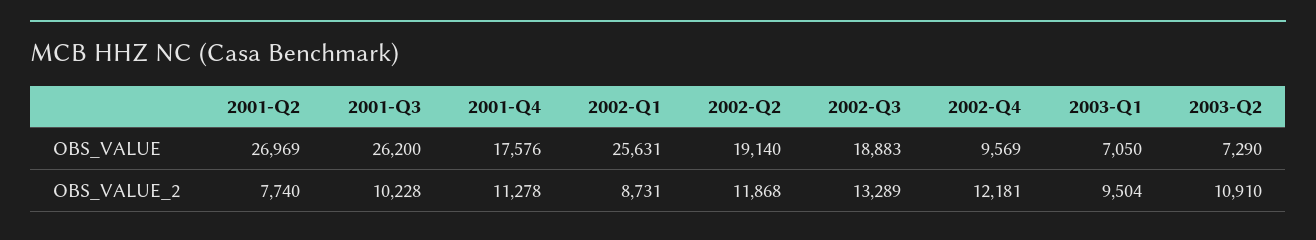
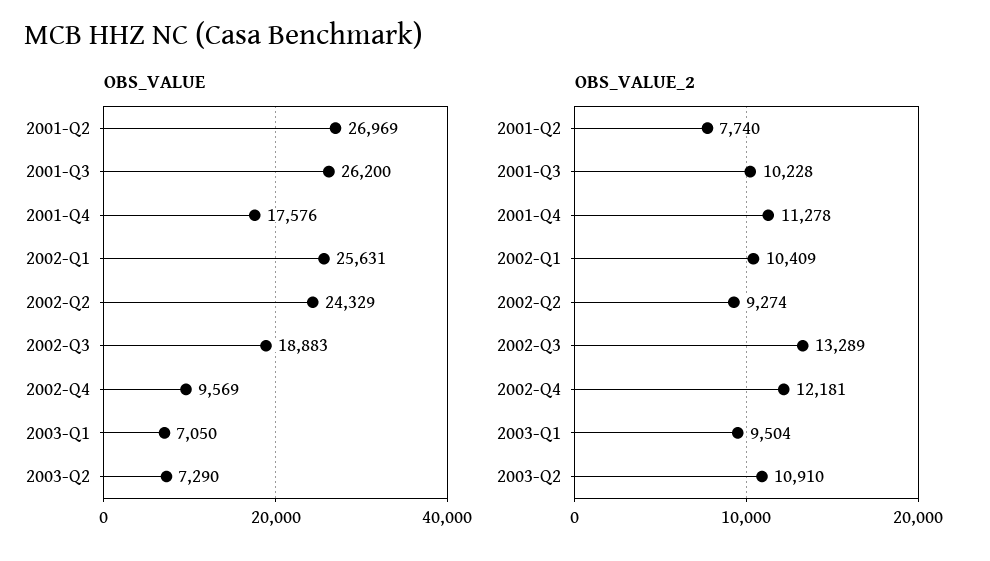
  {
    "OBS_VALUE": {
      "2001-Q2": 26969,
      "2001-Q3": 26200,
      "2001-Q4": 17576,
      "2002-Q1": 25631,
-     "2002-Q2": 19140,
+     "2002-Q2": 24329,
      "2002-Q3": 18883,
      "2002-Q4": 9569,
      "2003-Q1": 7050,
      "2003-Q2": 7290
    },
    "OBS_VALUE_2": {
      "2001-Q2": 7740,
      "2001-Q3": 10228,
      "2001-Q4": 11278,
-     "2002-Q1": 8731,
+     "2002-Q1": 10409,
-     "2002-Q2": 11868,
+     "2002-Q2": 9274,
      "2002-Q3": 13289,
      "2002-Q4": 12181,
      "2003-Q1": 9504,
      "2003-Q2": 10910
    }
  }

